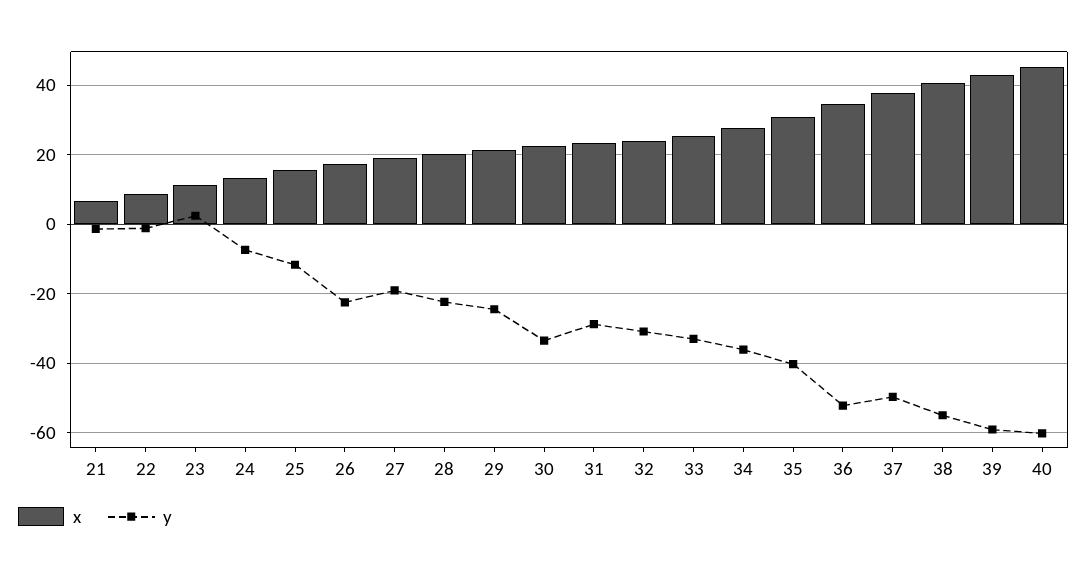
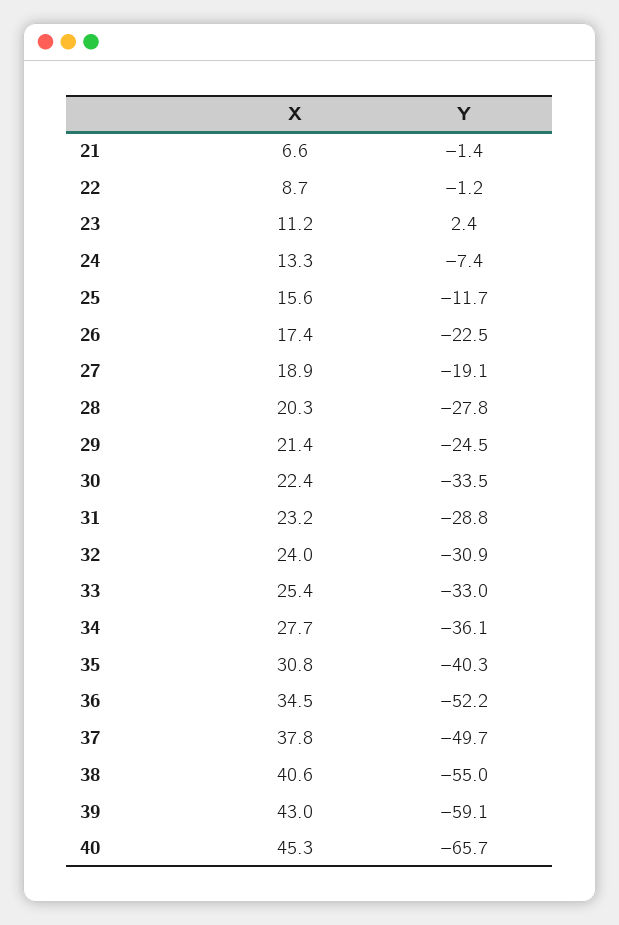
  {
    "x": {
      "21": 6.6,
      "22": 8.7,
      "23": 11.2,
      "24": 13.3,
      "25": 15.6,
      "26": 17.4,
      "27": 18.9,
      "28": 20.3,
      "29": 21.4,
      "30": 22.4,
      "31": 23.2,
      "32": 24,
      "33": 25.4,
      "34": 27.7,
      "35": 30.8,
      "36": 34.5,
      "37": 37.8,
      "38": 40.6,
      "39": 43,
      "40": 45.3
    },
    "y": {
      "21": -1.4,
      "22": -1.2,
      "23": 2.4,
      "24": -7.4,
      "25": -11.7,
      "26": -22.5,
      "27": -19.1,
-     "28": -22,
+     "28": -27.8,
      "29": -24.5,
      "30": -33.5,
      "31": -28.8,
      "32": -30.9,
      "33": -33,
      "34": -36.1,
      "35": -40.3,
      "36": -52.2,
      "37": -49.7,
      "38": -55,
      "39": -59.1,
-     "40": -60
+     "40": -65.7
    }
  }

